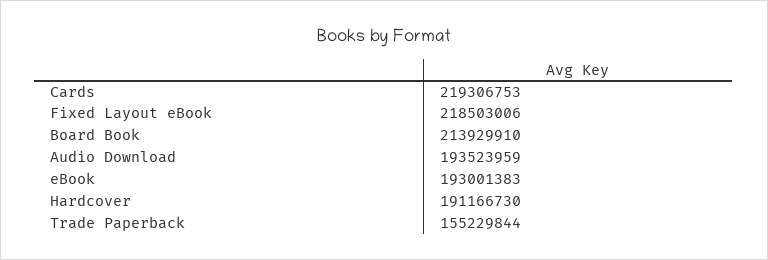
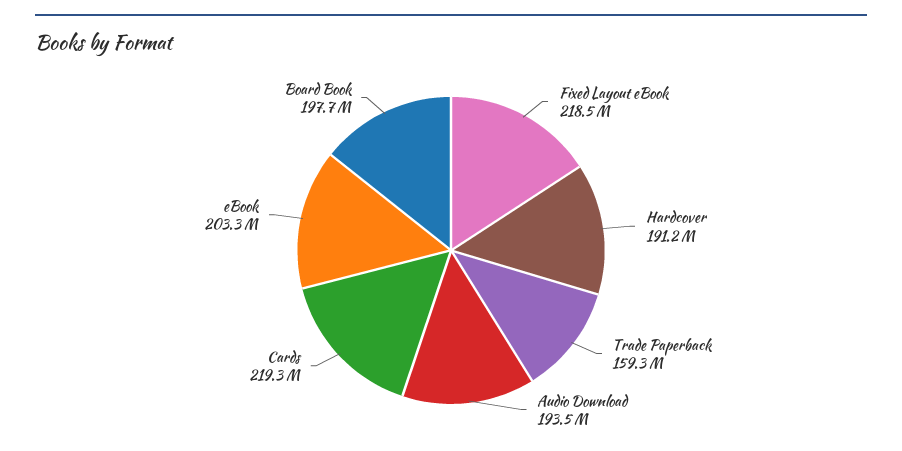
  {
    "Cards": 219306753,
    "Fixed Layout eBook": 218503006,
-   "Board Book": 213929910,
+   "Board Book": 197700000,
    "Audio Download": 193523959,
-   "eBook": 193001383,
+   "eBook": 203300000,
    "Hardcover": 191166730,
-   "Trade Paperback": 155229844
+   "Trade Paperback": 159300000
  }

